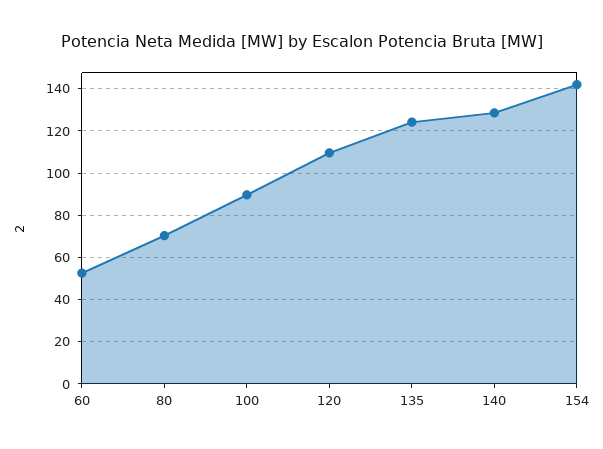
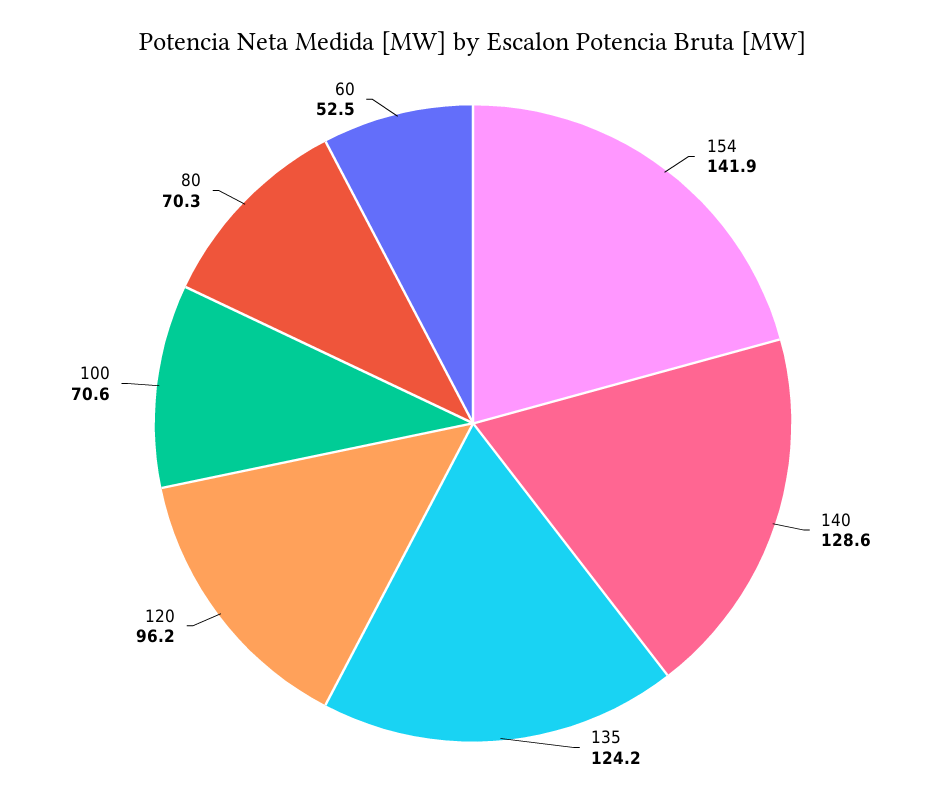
  {
    "60": 52.5,
    "80": 70.3,
-   "100": 90,
+   "100": 70.6,
-   "120": 110,
+   "120": 96.2,
    "135": 124.2,
    "140": 128.6,
    "154": 141.9
  }

